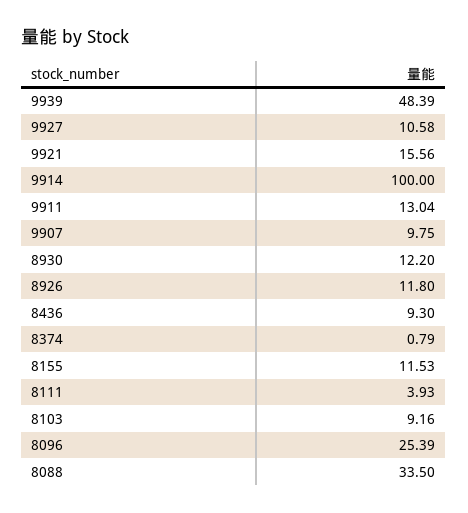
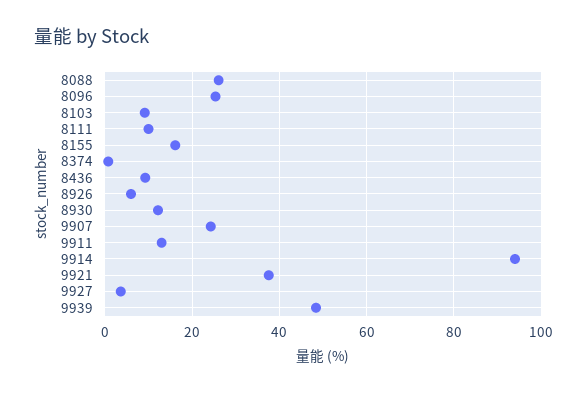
  {
    "9939": 48.39,
-   "9927": 10.58,
+   "9927": 4,
-   "9921": 15.56,
+   "9921": 38,
-   "9914": 100,
+   "9914": 94,
    "9911": 13.04,
-   "9907": 9.75,
+   "9907": 24,
    "8930": 12.2,
-   "8926": 11.8,
+   "8926": 6,
    "8436": 9.3,
    "8374": 0.79,
-   "8155": 11.53,
+   "8155": 16,
-   "8111": 3.93,
+   "8111": 10,
    "8103": 9.16,
    "8096": 25.39,
-   "8088": 33.5
+   "8088": 26
  }

